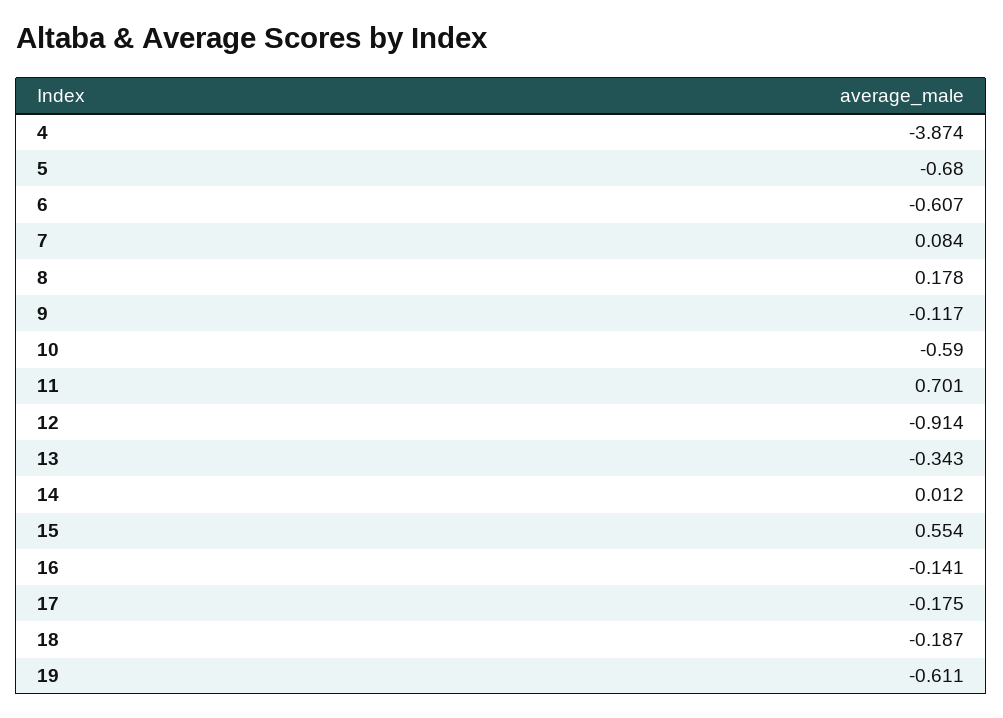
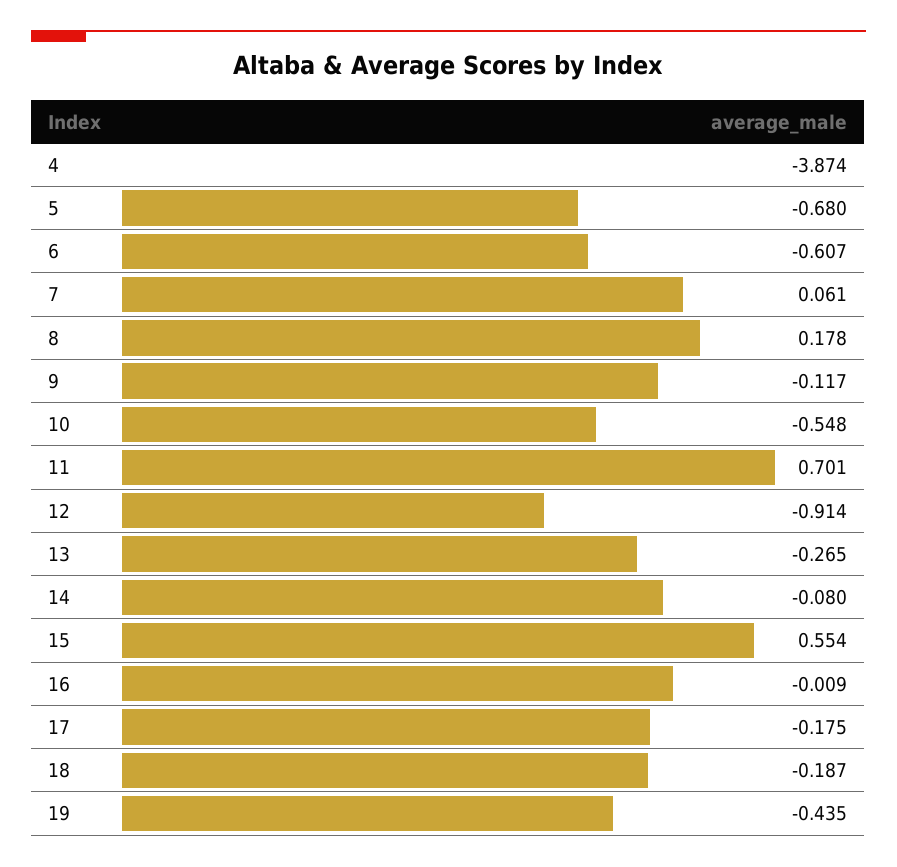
  {
    "4": -3.874,
    "5": -0.68,
    "6": -0.607,
-   "7": 0.084,
+   "7": 0.061,
    "8": 0.178,
    "9": -0.117,
-   "10": -0.59,
+   "10": -0.548,
    "11": 0.701,
    "12": -0.914,
-   "13": -0.343,
+   "13": -0.265,
-   "14": 0.012,
+   "14": -0.08,
    "15": 0.554,
-   "16": -0.141,
+   "16": -0.009,
    "17": -0.175,
    "18": -0.187,
-   "19": -0.611
+   "19": -0.435
  }

